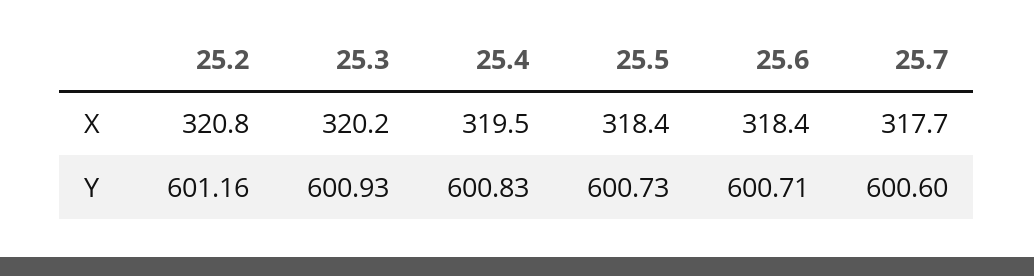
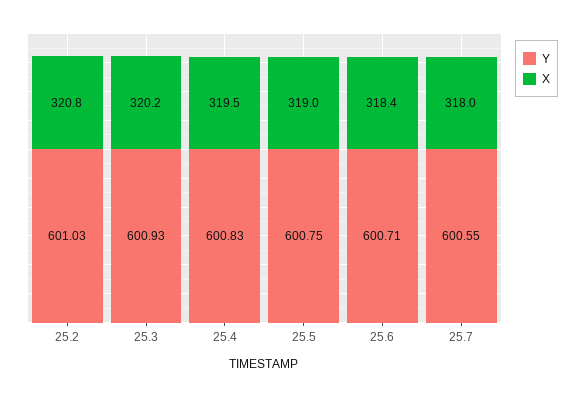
  {
    "X": {
      "25.2": 320.8,
      "25.3": 320.2,
      "25.4": 319.5,
-     "25.5": 318.4,
+     "25.5": 319,
      "25.6": 318.4,
-     "25.7": 317.7
+     "25.7": 318
    },
    "Y": {
-     "25.2": 601.16,
+     "25.2": 601.03,
      "25.3": 600.93,
      "25.4": 600.83,
-     "25.5": 600.73,
+     "25.5": 600.75,
      "25.6": 600.71,
-     "25.7": 600.6
+     "25.7": 600.55
    }
  }

